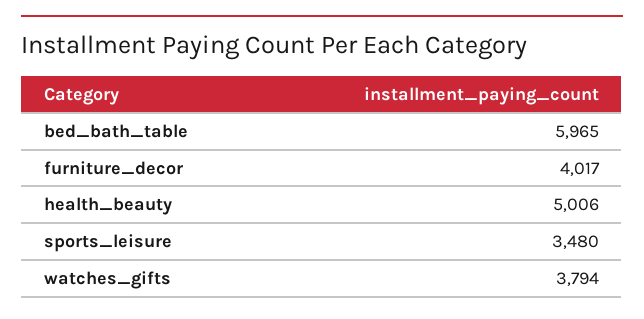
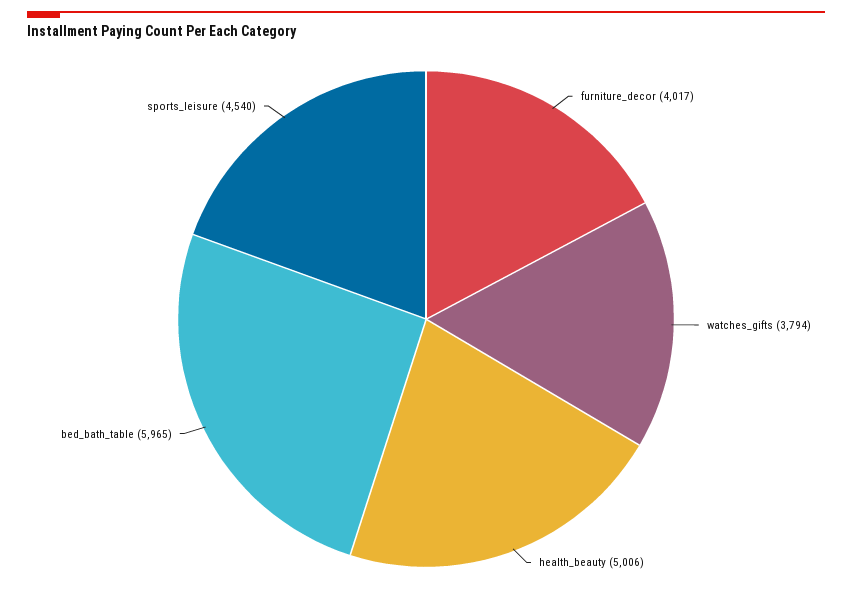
  {
    "bed_bath_table": 5965,
    "furniture_decor": 4017,
    "health_beauty": 5006,
-   "sports_leisure": 3480,
+   "sports_leisure": 4540,
    "watches_gifts": 3794
  }

